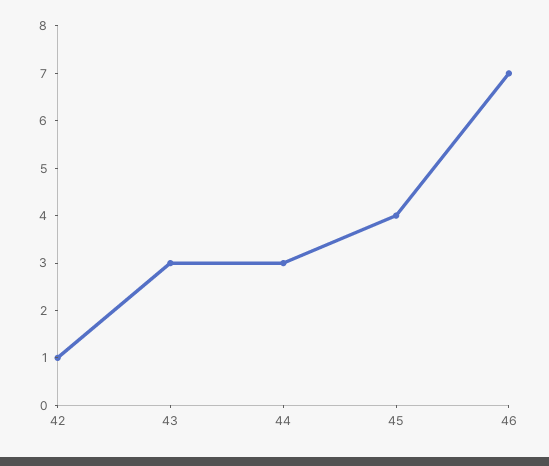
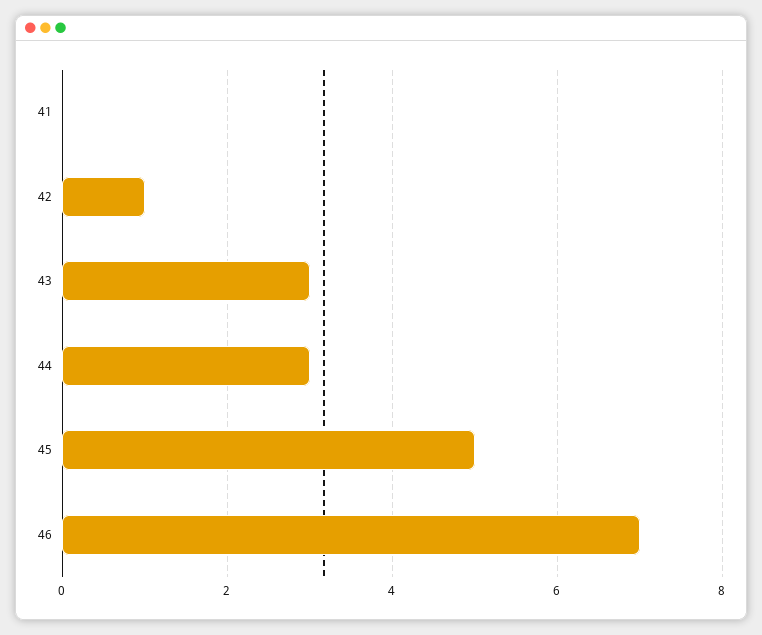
  {
    "42": 1,
    "43": 3,
    "44": 3,
-   "45": 4,
+   "45": 5,
-   "46": 7
+   "46": 7,
+   "41": 0
  }

